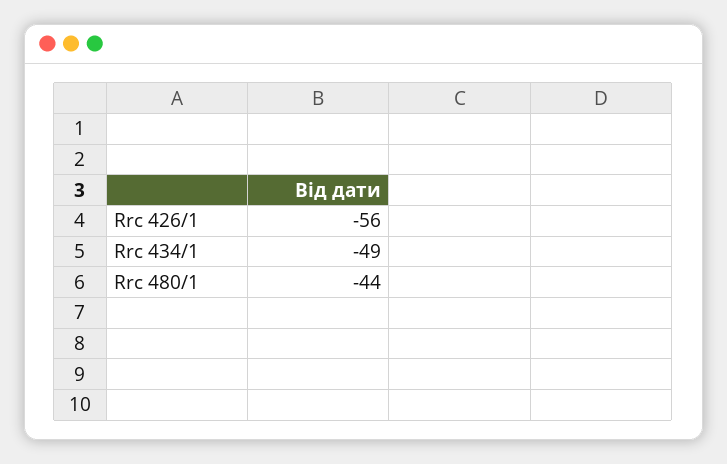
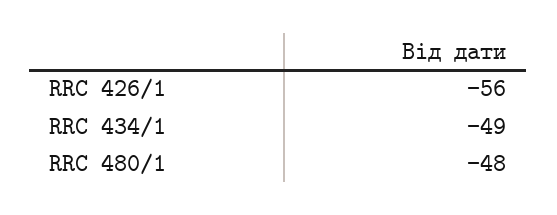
  {
    "Rrc 426/1": -56,
    "Rrc 434/1": -49,
-   "Rrc 480/1": -44
+   "Rrc 480/1": -48
  }

